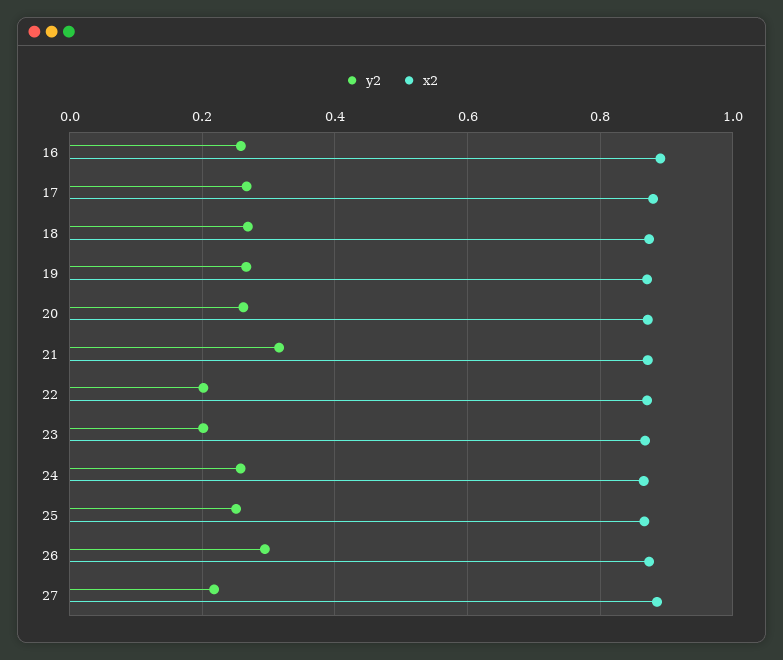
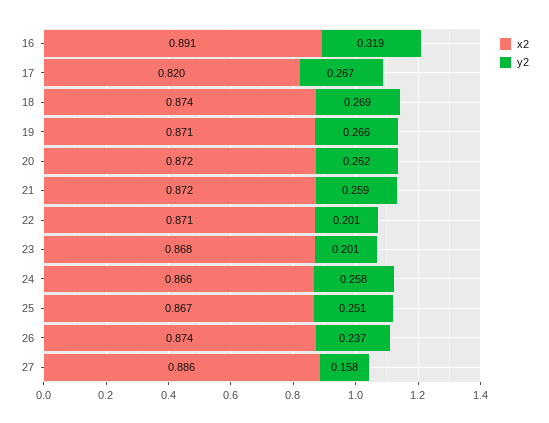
  {
    "y2": {
-     "16": 0.26,
+     "16": 0.319,
      "17": 0.267,
      "18": 0.269,
      "19": 0.266,
      "20": 0.262,
-     "21": 0.32,
+     "21": 0.259,
      "22": 0.201,
      "23": 0.201,
      "24": 0.258,
      "25": 0.251,
-     "26": 0.3,
+     "26": 0.237,
-     "27": 0.22
+     "27": 0.158
    },
    "x2": {
      "16": 0.891,
-     "17": 0.88,
+     "17": 0.82,
      "18": 0.874,
      "19": 0.871,
      "20": 0.872,
      "21": 0.872,
      "22": 0.871,
      "23": 0.868,
      "24": 0.866,
      "25": 0.867,
      "26": 0.874,
      "27": 0.886
    }
  }

